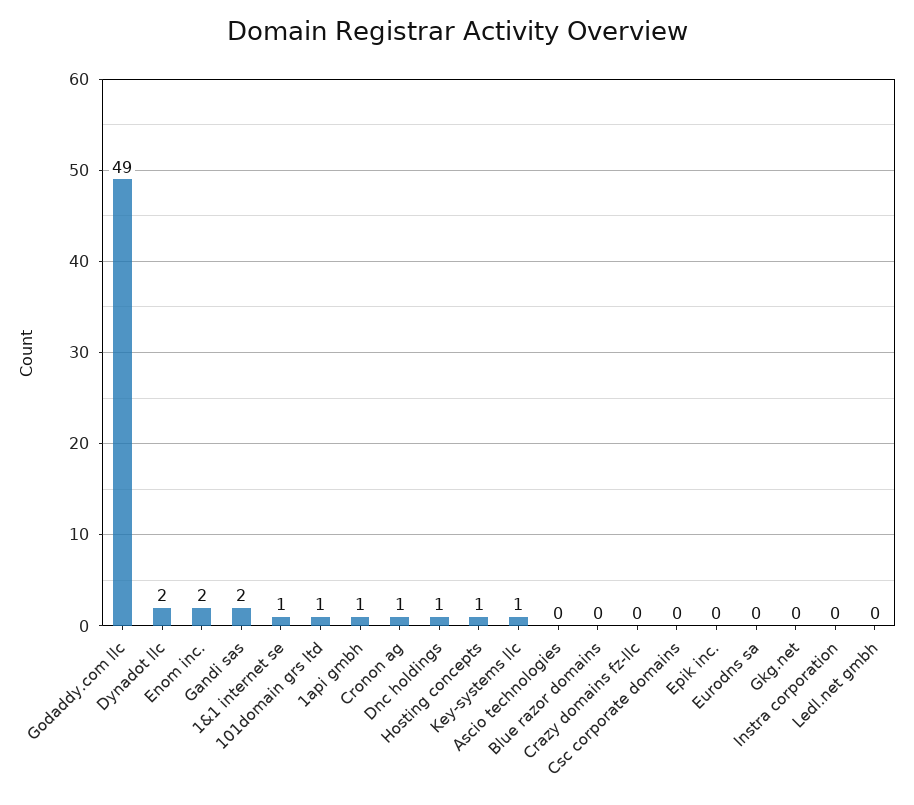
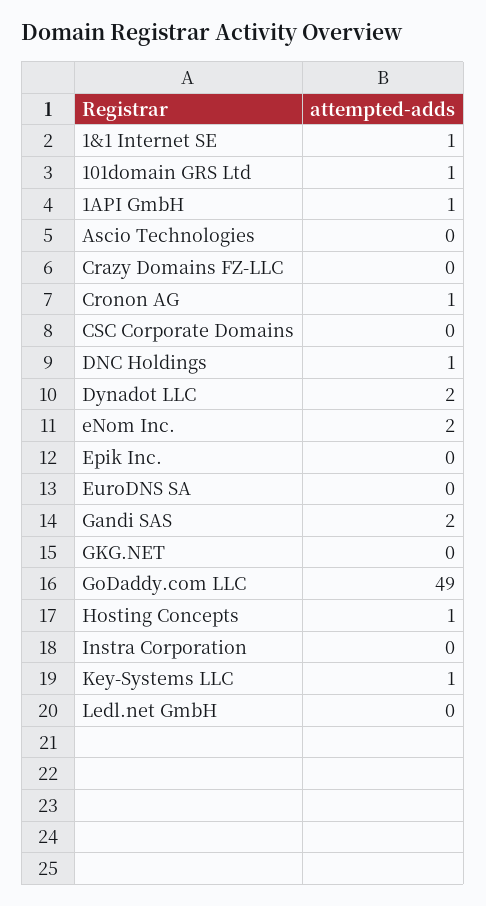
  {
    "Godaddy.com llc": 49,
    "Dynadot llc": 2,
    "Enom inc.": 2,
    "Gandi sas": 2,
    "1&1 internet se": 1,
    "101domain grs ltd": 1,
    "1api gmbh": 1,
    "Cronon ag": 1,
    "Dnc holdings": 1,
    "Hosting concepts": 1,
    "Key-systems llc": 1,
    "Ascio technologies": 0,
-   "Blue razor domains": 0,
    "Crazy domains fz-llc": 0,
    "Csc corporate domains": 0,
    "Epik inc.": 0,
    "Eurodns sa": 0,
    "Gkg.net": 0,
    "Instra corporation": 0,
    "Ledl.net gmbh": 0
  }

